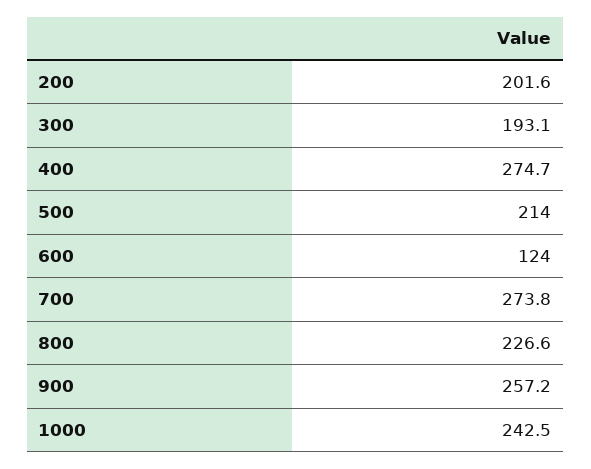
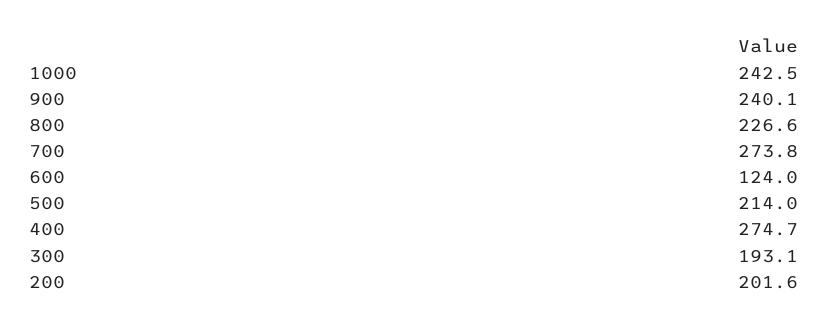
  {
    "200": 201.6,
    "300": 193.1,
    "400": 274.7,
    "500": 214,
    "600": 124,
    "700": 273.8,
    "800": 226.6,
-   "900": 257.2,
+   "900": 240.1,
    "1000": 242.5
  }

